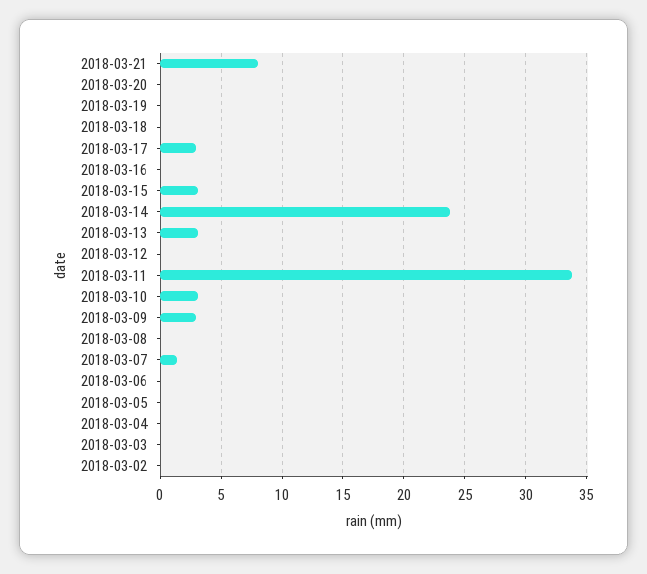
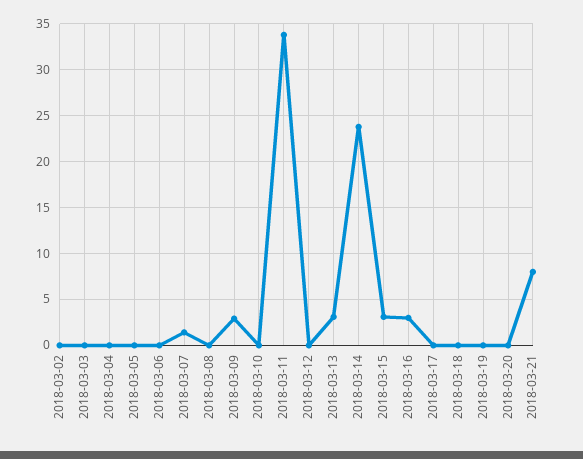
  {
    "2018-03-21": 8,
    "2018-03-20": 0,
    "2018-03-19": 0,
    "2018-03-18": 0,
-   "2018-03-17": 3,
+   "2018-03-17": 0,
-   "2018-03-16": 0,
+   "2018-03-16": 3,
    "2018-03-15": 3,
    "2018-03-14": 24,
    "2018-03-13": 3,
    "2018-03-12": 0,
    "2018-03-11": 34,
-   "2018-03-10": 3,
+   "2018-03-10": 0,
    "2018-03-09": 3,
    "2018-03-08": 0,
    "2018-03-07": 1.5,
    "2018-03-06": 0,
    "2018-03-05": 0,
    "2018-03-04": 0,
    "2018-03-03": 0,
    "2018-03-02": 0
  }

